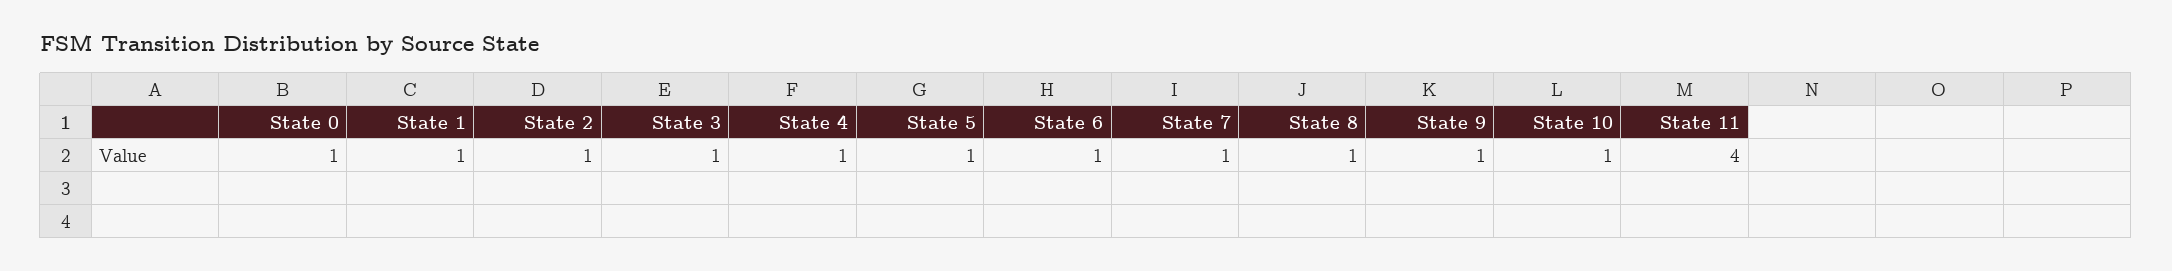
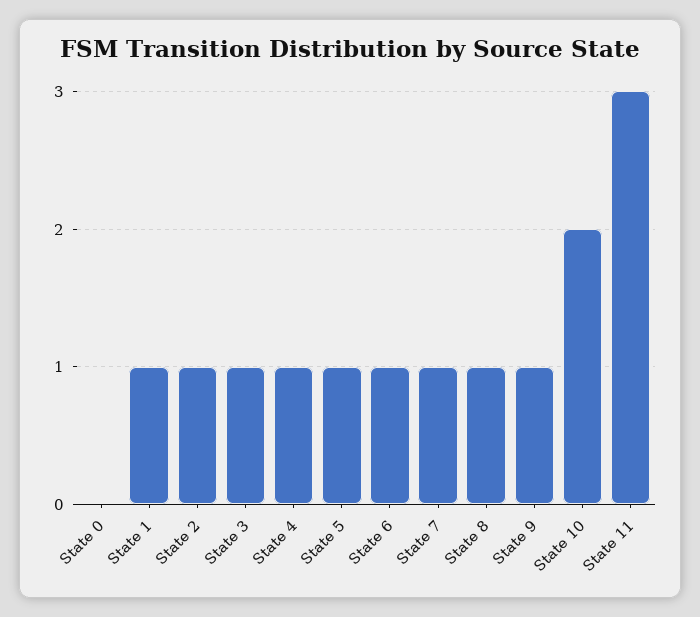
  {
-   "State 0": 1,
+   "State 0": 0,
    "State 1": 1,
    "State 2": 1,
    "State 3": 1,
    "State 4": 1,
    "State 5": 1,
    "State 6": 1,
    "State 7": 1,
    "State 8": 1,
    "State 9": 1,
-   "State 10": 1,
+   "State 10": 2,
-   "State 11": 4
+   "State 11": 3
  }

